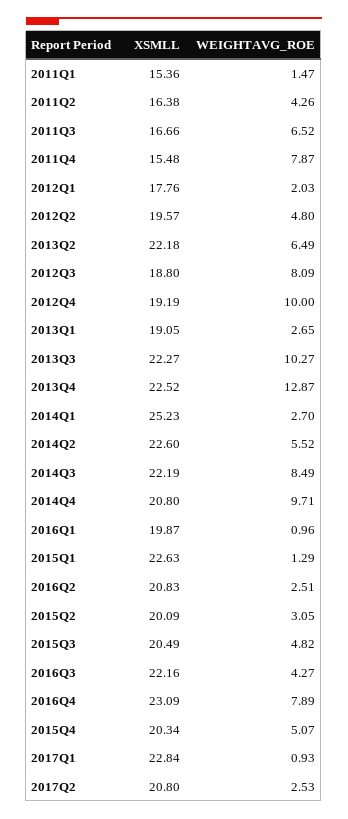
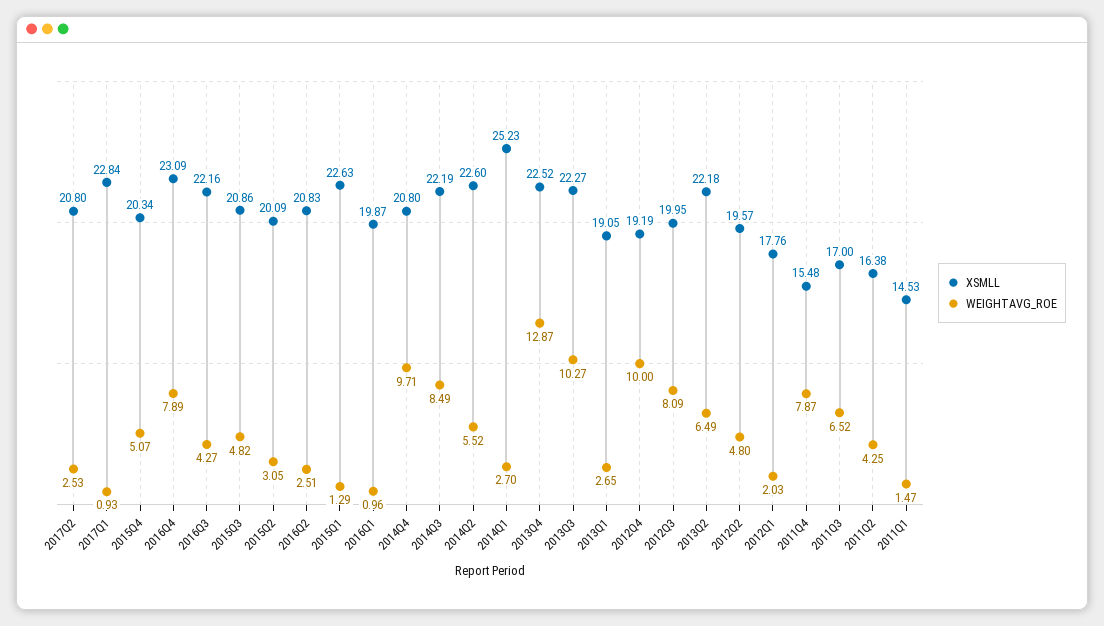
  {
    "XSMLL": {
-     "2011Q1": 15.36,
+     "2011Q1": 14.53,
      "2011Q2": 16.38,
-     "2011Q3": 16.66,
+     "2011Q3": 17,
      "2011Q4": 15.48,
      "2012Q1": 17.76,
      "2012Q2": 19.57,
      "2013Q2": 22.18,
-     "2012Q3": 18.8,
+     "2012Q3": 19.95,
      "2012Q4": 19.19,
      "2013Q1": 19.05,
      "2013Q3": 22.27,
      "2013Q4": 22.52,
      "2014Q1": 25.23,
      "2014Q2": 22.6,
      "2014Q3": 22.19,
      "2014Q4": 20.8,
      "2016Q1": 19.87,
      "2015Q1": 22.63,
      "2016Q2": 20.83,
      "2015Q2": 20.09,
-     "2015Q3": 20.49,
+     "2015Q3": 20.86,
      "2016Q3": 22.16,
      "2016Q4": 23.09,
      "2015Q4": 20.34,
      "2017Q1": 22.84,
      "2017Q2": 20.8
    },
    "WEIGHTAVG_ROE": {
      "2011Q1": 1.47,
-     "2011Q2": 4.26,
+     "2011Q2": 4.25,
      "2011Q3": 6.52,
      "2011Q4": 7.87,
      "2012Q1": 2.03,
      "2012Q2": 4.8,
      "2013Q2": 6.49,
      "2012Q3": 8.09,
      "2012Q4": 10,
      "2013Q1": 2.65,
      "2013Q3": 10.27,
      "2013Q4": 12.87,
      "2014Q1": 2.7,
      "2014Q2": 5.52,
      "2014Q3": 8.49,
      "2014Q4": 9.71,
      "2016Q1": 0.96,
      "2015Q1": 1.29,
      "2016Q2": 2.51,
      "2015Q2": 3.05,
      "2015Q3": 4.82,
      "2016Q3": 4.27,
      "2016Q4": 7.89,
      "2015Q4": 5.07,
      "2017Q1": 0.93,
      "2017Q2": 2.53
    }
  }

